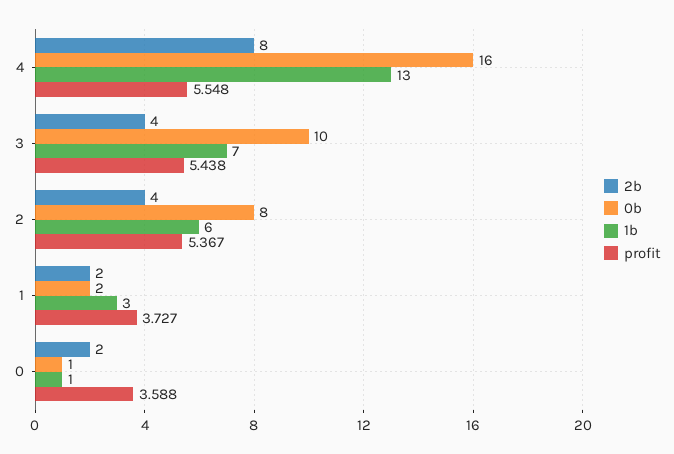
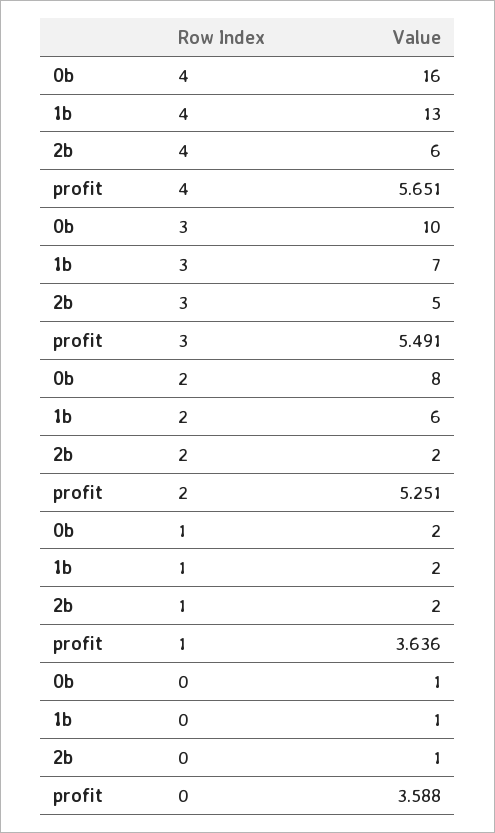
  {
    "2b": {
-     "4": 8,
+     "4": 6,
-     "3": 4,
+     "3": 5,
-     "2": 4,
+     "2": 2,
      "1": 2,
-     "0": 2
+     "0": 1
    },
    "0b": {
      "4": 16,
      "3": 10,
      "2": 8,
      "1": 2,
      "0": 1
    },
    "1b": {
      "4": 13,
      "3": 7,
      "2": 6,
-     "1": 3,
+     "1": 2,
      "0": 1
    },
    "profit": {
-     "4": 5.548,
+     "4": 5.651,
-     "3": 5.438,
+     "3": 5.491,
-     "2": 5.367,
+     "2": 5.251,
-     "1": 3.727,
+     "1": 3.636,
      "0": 3.588
    }
  }

